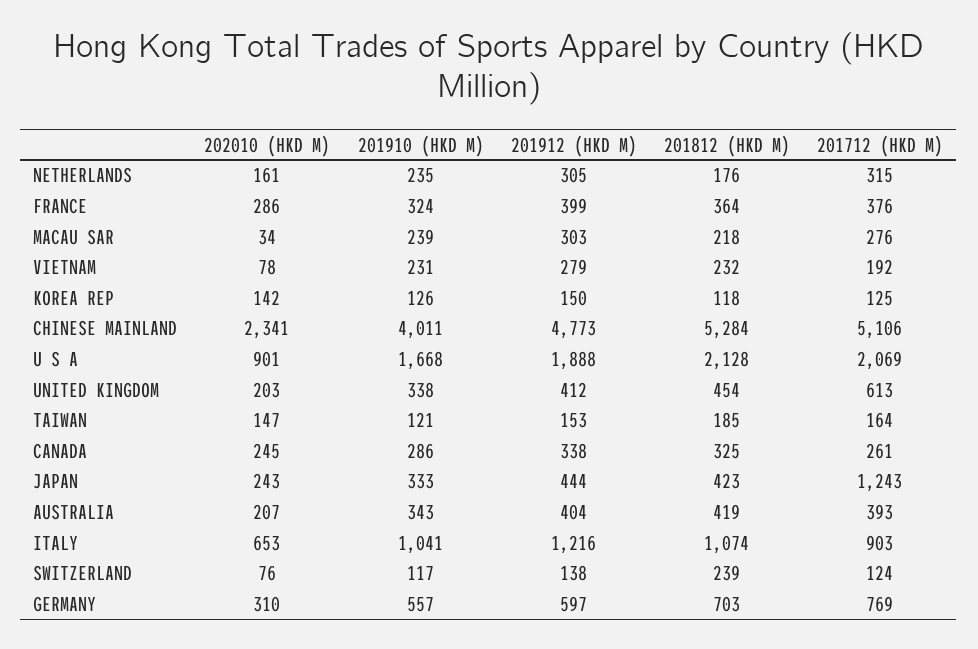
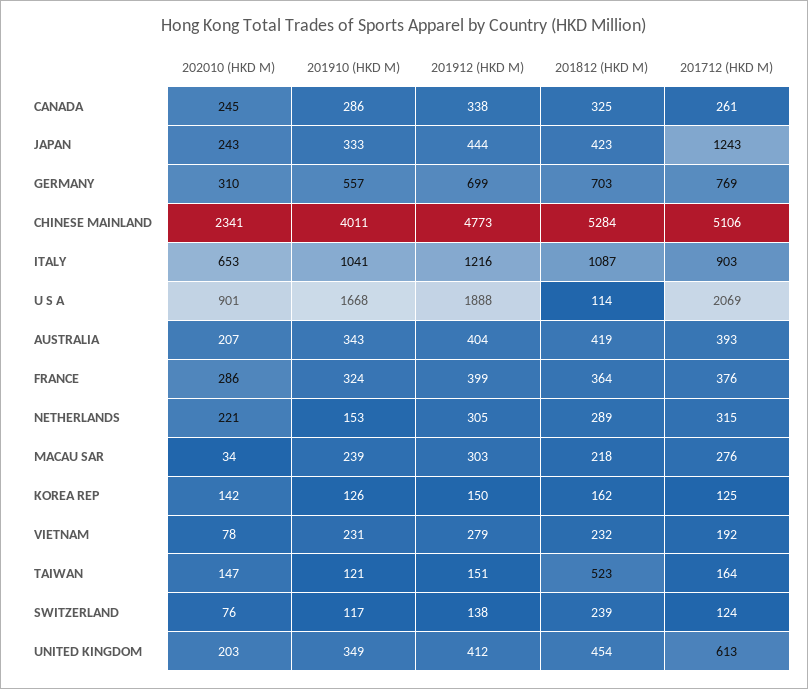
  {
    "202010 (HKD M)": {
-     "NETHERLANDS": 161,
+     "NETHERLANDS": 221,
      "FRANCE": 286,
      "MACAU SAR": 34,
      "VIETNAM": 78,
      "KOREA REP": 142,
      "CHINESE MAINLAND": 2341,
      "U S A": 901,
      "UNITED KINGDOM": 203,
      "TAIWAN": 147,
      "CANADA": 245,
      "JAPAN": 243,
      "AUSTRALIA": 207,
      "ITALY": 653,
      "SWITZERLAND": 76,
      "GERMANY": 310
    },
    "201910 (HKD M)": {
-     "NETHERLANDS": 235,
+     "NETHERLANDS": 153,
      "FRANCE": 324,
      "MACAU SAR": 239,
      "VIETNAM": 231,
      "KOREA REP": 126,
      "CHINESE MAINLAND": 4011,
      "U S A": 1668,
-     "UNITED KINGDOM": 338,
+     "UNITED KINGDOM": 349,
      "TAIWAN": 121,
      "CANADA": 286,
      "JAPAN": 333,
      "AUSTRALIA": 343,
      "ITALY": 1041,
      "SWITZERLAND": 117,
      "GERMANY": 557
    },
    "201912 (HKD M)": {
      "NETHERLANDS": 305,
      "FRANCE": 399,
      "MACAU SAR": 303,
      "VIETNAM": 279,
      "KOREA REP": 150,
      "CHINESE MAINLAND": 4773,
      "U S A": 1888,
      "UNITED KINGDOM": 412,
-     "TAIWAN": 153,
+     "TAIWAN": 151,
      "CANADA": 338,
      "JAPAN": 444,
      "AUSTRALIA": 404,
      "ITALY": 1216,
      "SWITZERLAND": 138,
-     "GERMANY": 597
+     "GERMANY": 699
    },
    "201812 (HKD M)": {
-     "NETHERLANDS": 176,
+     "NETHERLANDS": 289,
      "FRANCE": 364,
      "MACAU SAR": 218,
      "VIETNAM": 232,
-     "KOREA REP": 118,
+     "KOREA REP": 162,
      "CHINESE MAINLAND": 5284,
-     "U S A": 2128,
+     "U S A": 114,
      "UNITED KINGDOM": 454,
-     "TAIWAN": 185,
+     "TAIWAN": 523,
      "CANADA": 325,
      "JAPAN": 423,
      "AUSTRALIA": 419,
-     "ITALY": 1074,
+     "ITALY": 1087,
      "SWITZERLAND": 239,
      "GERMANY": 703
    },
    "201712 (HKD M)": {
      "NETHERLANDS": 315,
      "FRANCE": 376,
      "MACAU SAR": 276,
      "VIETNAM": 192,
      "KOREA REP": 125,
      "CHINESE MAINLAND": 5106,
      "U S A": 2069,
      "UNITED KINGDOM": 613,
      "TAIWAN": 164,
      "CANADA": 261,
      "JAPAN": 1243,
      "AUSTRALIA": 393,
      "ITALY": 903,
      "SWITZERLAND": 124,
      "GERMANY": 769
    }
  }

